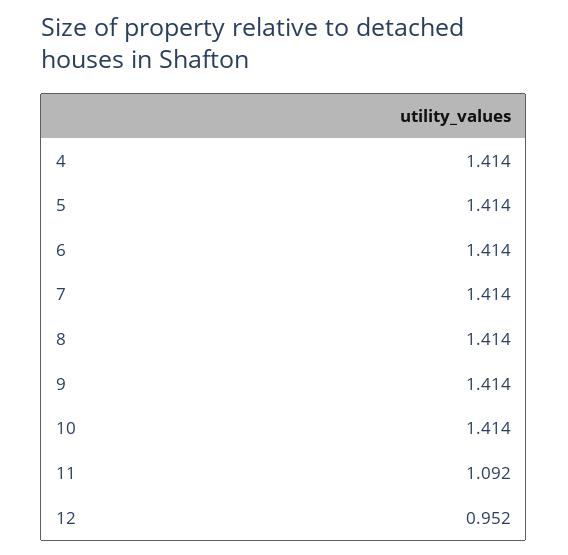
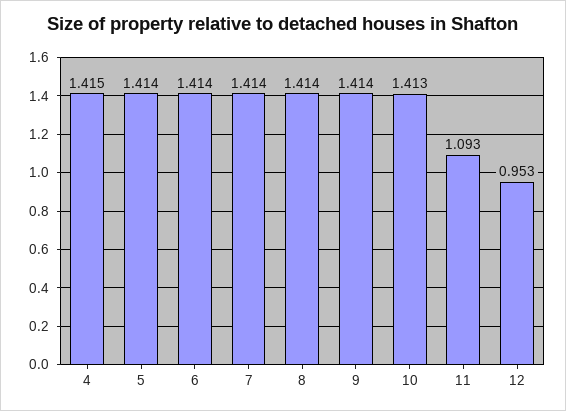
  {
-   "4": 1.414,
+   "4": 1.415,
    "5": 1.414,
    "6": 1.414,
    "7": 1.414,
    "8": 1.414,
    "9": 1.414,
-   "10": 1.414,
+   "10": 1.413,
-   "11": 1.092,
+   "11": 1.093,
-   "12": 0.952
+   "12": 0.953
  }

